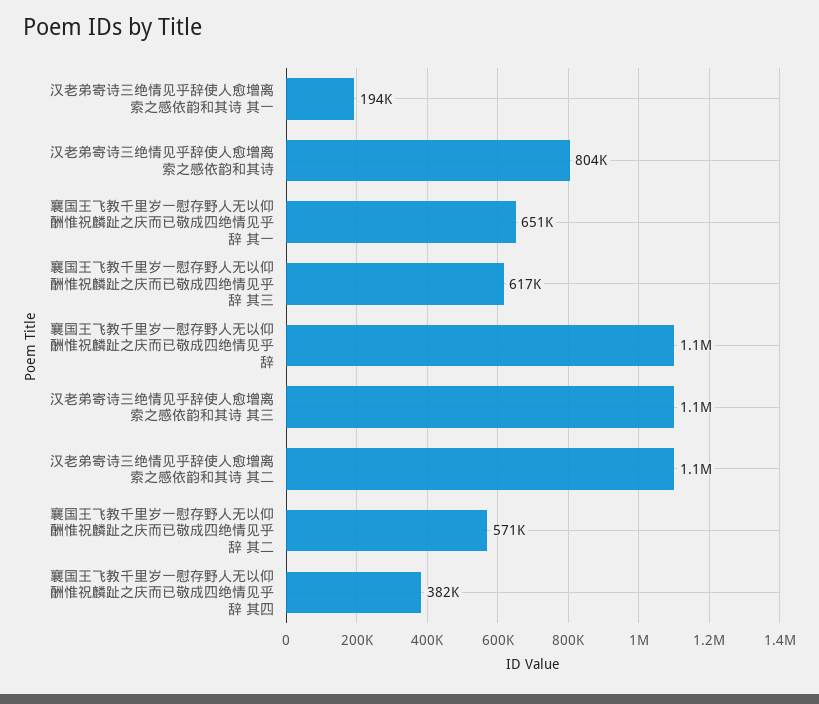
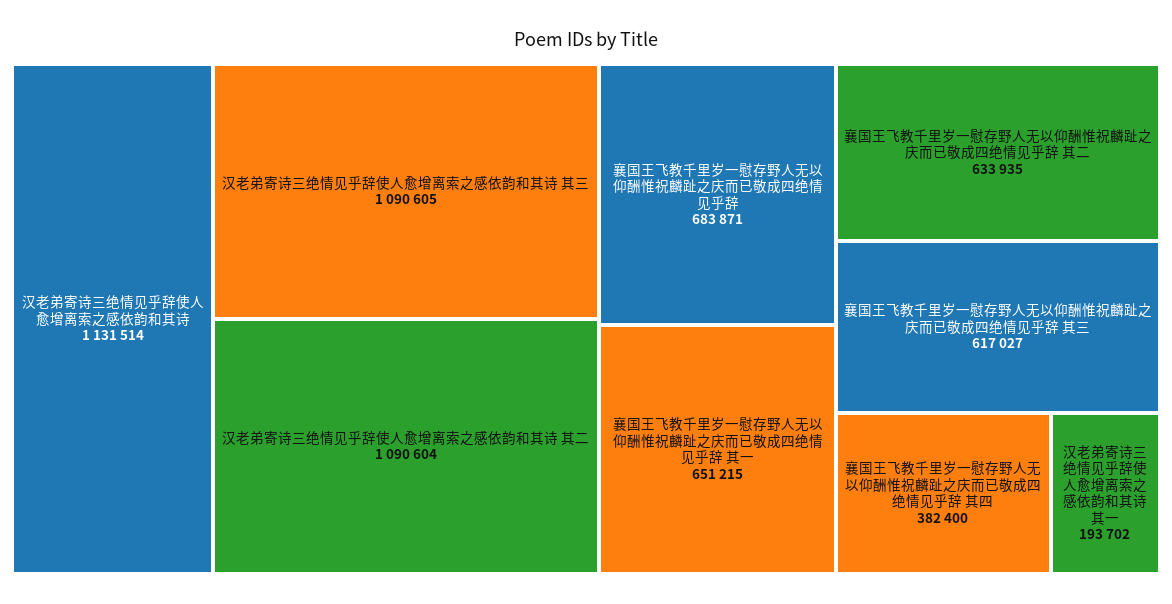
  {
    "汉老弟寄诗三绝情见乎辞使人愈增离索之感依韵和其诗 其一": 193702,
-   "汉老弟寄诗三绝情见乎辞使人愈增离索之感依韵和其诗": 804000,
+   "汉老弟寄诗三绝情见乎辞使人愈增离索之感依韵和其诗": 1131514,
    "襄国王飞教千里岁一慰存野人无以仰酬惟祝麟趾之庆而已敬成四绝情见乎辞 其一": 651215,
    "襄国王飞教千里岁一慰存野人无以仰酬惟祝麟趾之庆而已敬成四绝情见乎辞 其三": 617027,
-   "襄国王飞教千里岁一慰存野人无以仰酬惟祝麟趾之庆而已敬成四绝情见乎辞": 1100000,
+   "襄国王飞教千里岁一慰存野人无以仰酬惟祝麟趾之庆而已敬成四绝情见乎辞": 683871,
    "汉老弟寄诗三绝情见乎辞使人愈增离索之感依韵和其诗 其三": 1090605,
    "汉老弟寄诗三绝情见乎辞使人愈增离索之感依韵和其诗 其二": 1090604,
-   "襄国王飞教千里岁一慰存野人无以仰酬惟祝麟趾之庆而已敬成四绝情见乎辞 其二": 571000,
+   "襄国王飞教千里岁一慰存野人无以仰酬惟祝麟趾之庆而已敬成四绝情见乎辞 其二": 633935,
    "襄国王飞教千里岁一慰存野人无以仰酬惟祝麟趾之庆而已敬成四绝情见乎辞 其四": 382400
  }

